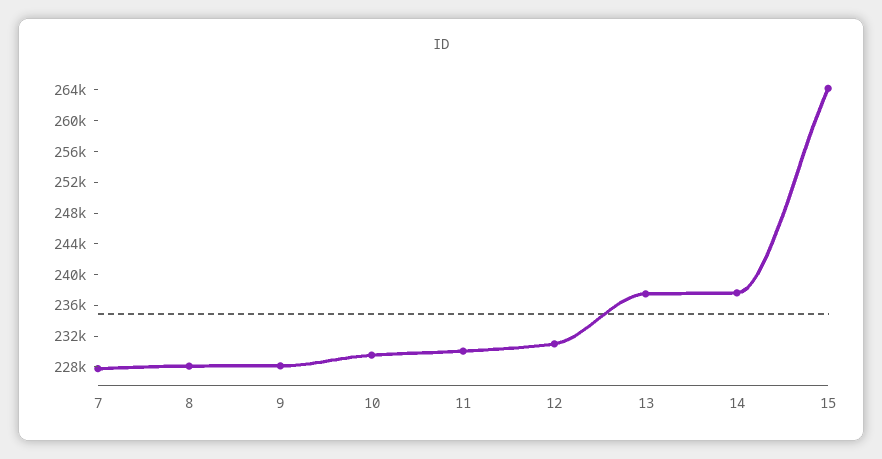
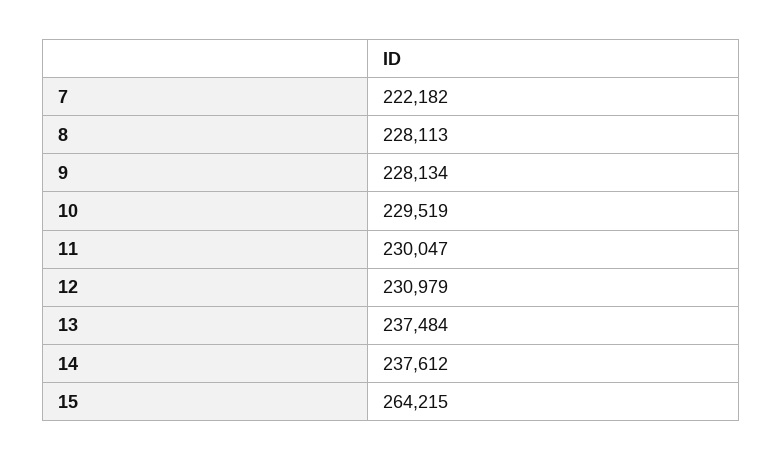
  {
-   "7": 228000,
+   "7": 222182,
    "8": 228113,
    "9": 228134,
    "10": 229519,
    "11": 230047,
    "12": 230979,
    "13": 237484,
    "14": 237612,
    "15": 264215
  }

